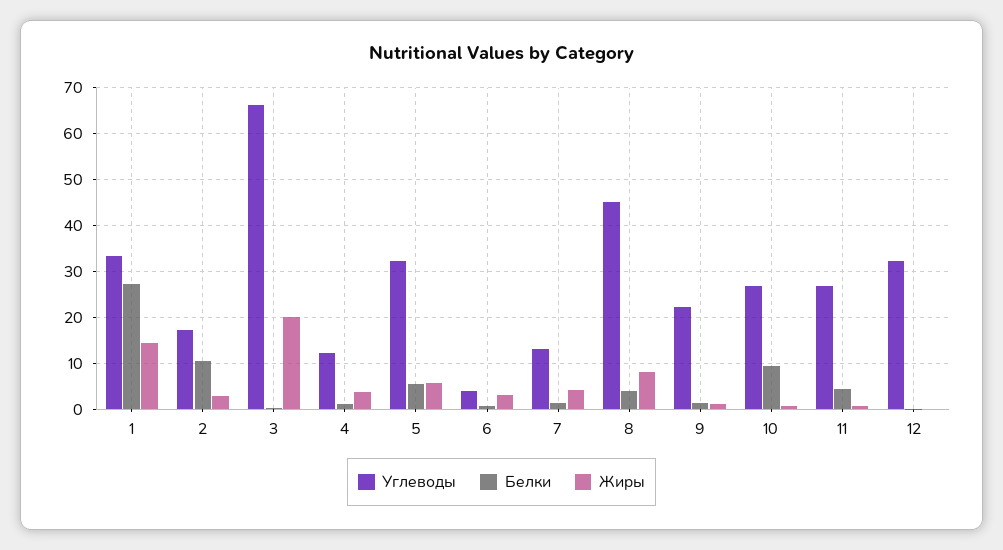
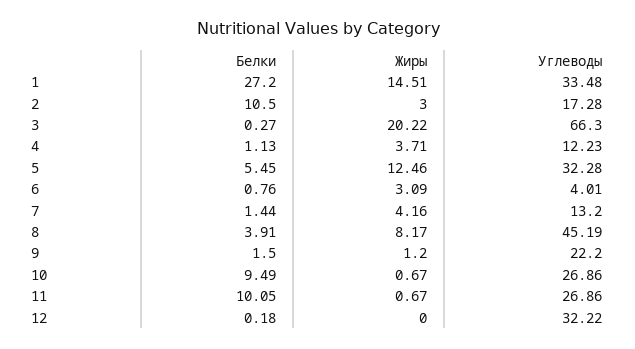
  {
    "Углеводы": {
      "1": 33.48,
      "2": 17.28,
      "3": 66.3,
      "4": 12.23,
      "5": 32.28,
      "6": 4.01,
      "7": 13.2,
      "8": 45.19,
      "9": 22.2,
      "10": 26.86,
      "11": 26.86,
      "12": 32.22
    },
    "Белки": {
      "1": 27.2,
      "2": 10.5,
      "3": 0.27,
      "4": 1.13,
      "5": 5.45,
      "6": 0.76,
      "7": 1.44,
      "8": 3.91,
      "9": 1.5,
      "10": 9.49,
-     "11": 4,
+     "11": 10.05,
      "12": 0.18
    },
    "Жиры": {
      "1": 14.51,
      "2": 3,
      "3": 20.22,
      "4": 3.71,
-     "5": 6,
+     "5": 12.46,
      "6": 3.09,
      "7": 4.16,
      "8": 8.17,
      "9": 1.2,
      "10": 0.67,
      "11": 0.67,
      "12": 0
    }
  }

